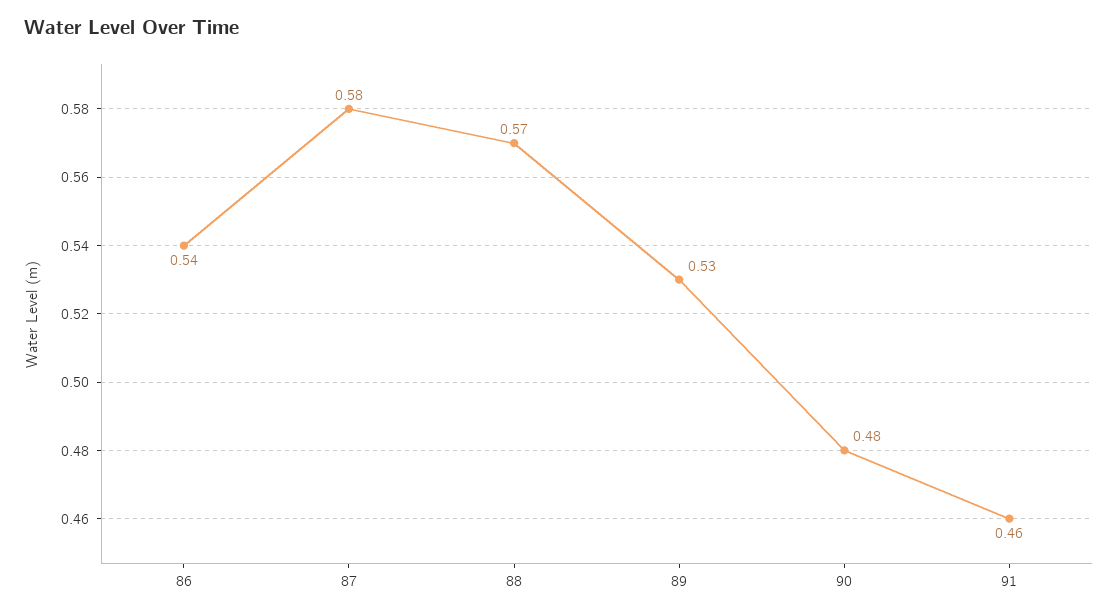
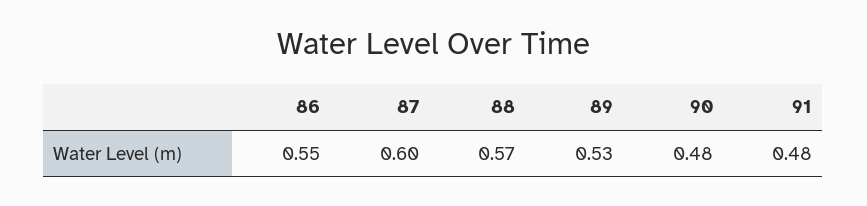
  {
-   "86": 0.54,
+   "86": 0.55,
-   "87": 0.58,
+   "87": 0.6,
    "88": 0.57,
    "89": 0.53,
    "90": 0.48,
-   "91": 0.46
+   "91": 0.48
  }

